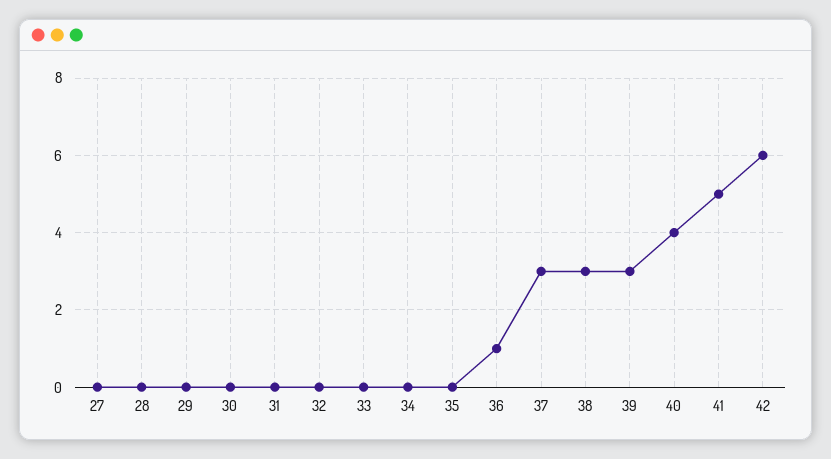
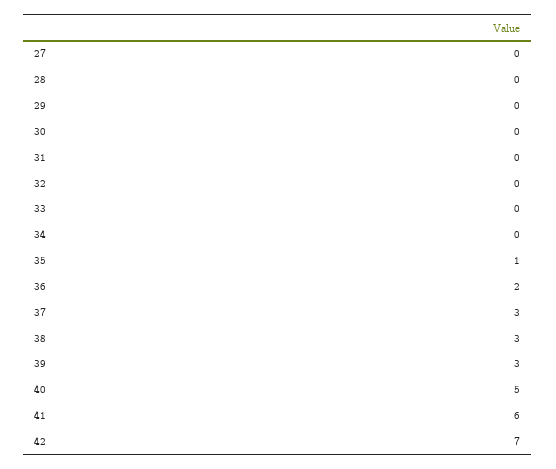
  {
    "27": 0,
    "28": 0,
    "29": 0,
    "30": 0,
    "31": 0,
    "32": 0,
    "33": 0,
    "34": 0,
-   "35": 0,
+   "35": 1,
-   "36": 1,
+   "36": 2,
    "37": 3,
    "38": 3,
    "39": 3,
-   "40": 4,
+   "40": 5,
-   "41": 5,
+   "41": 6,
-   "42": 6
+   "42": 7
  }

